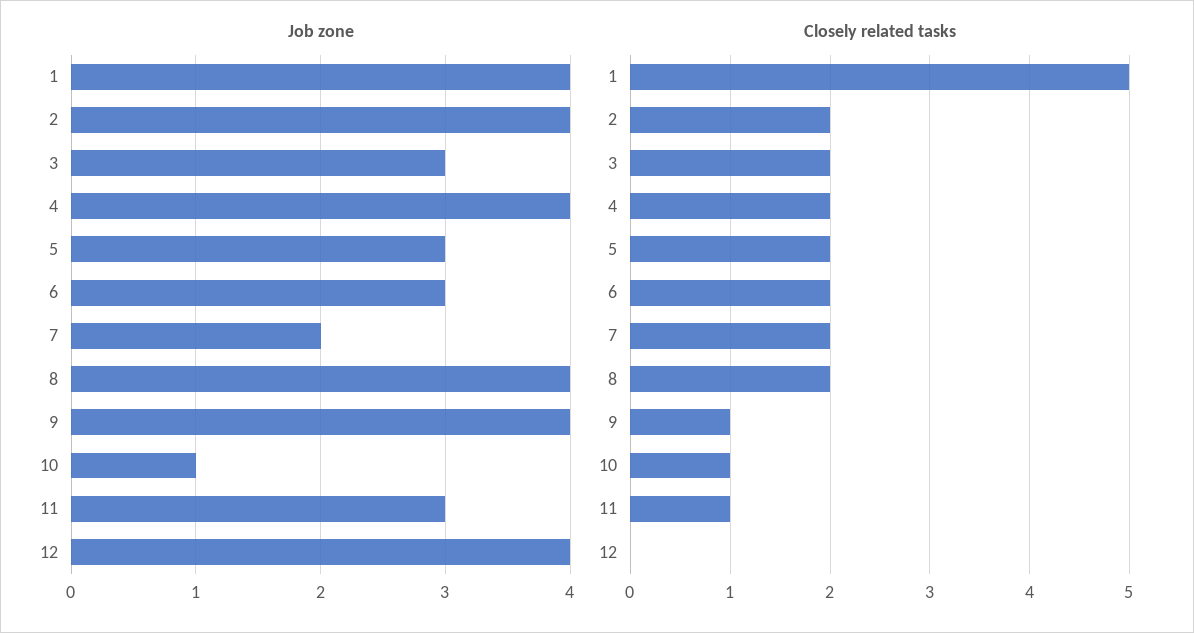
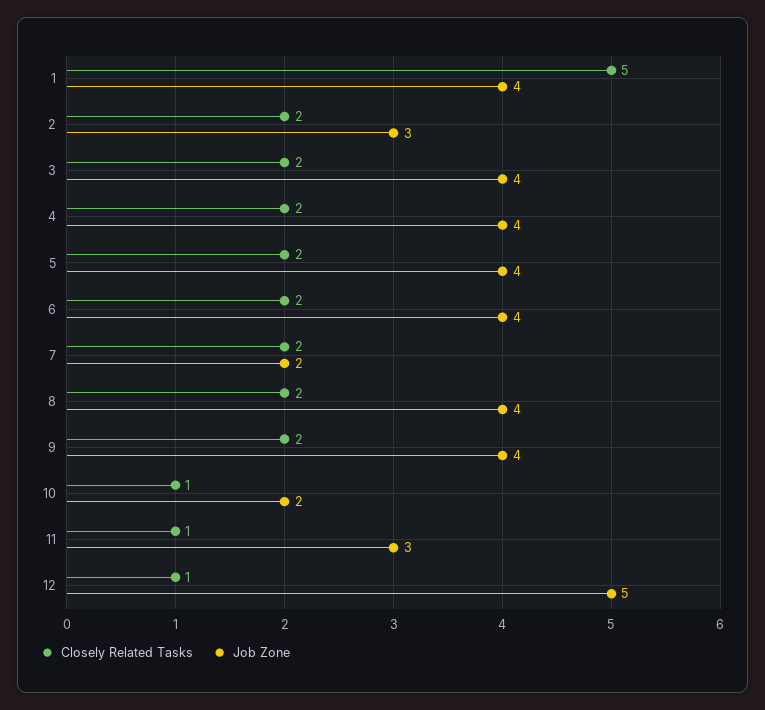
  {
    "Job zone": {
      "1": 4,
-     "2": 4,
+     "2": 3,
-     "3": 3,
+     "3": 4,
      "4": 4,
-     "5": 3,
+     "5": 4,
-     "6": 3,
+     "6": 4,
      "7": 2,
      "8": 4,
      "9": 4,
-     "10": 1,
+     "10": 2,
      "11": 3,
-     "12": 4
+     "12": 5
    },
    "Closely related tasks": {
      "1": 5,
      "2": 2,
      "3": 2,
      "4": 2,
      "5": 2,
      "6": 2,
      "7": 2,
      "8": 2,
-     "9": 1,
+     "9": 2,
      "10": 1,
      "11": 1,
-     "12": 0
+     "12": 1
    }
  }

